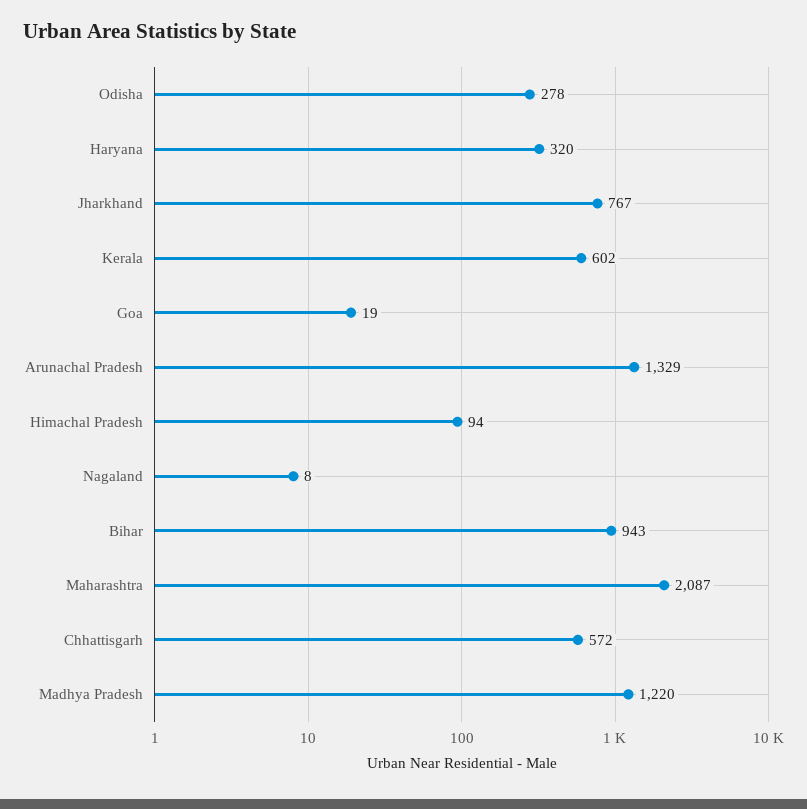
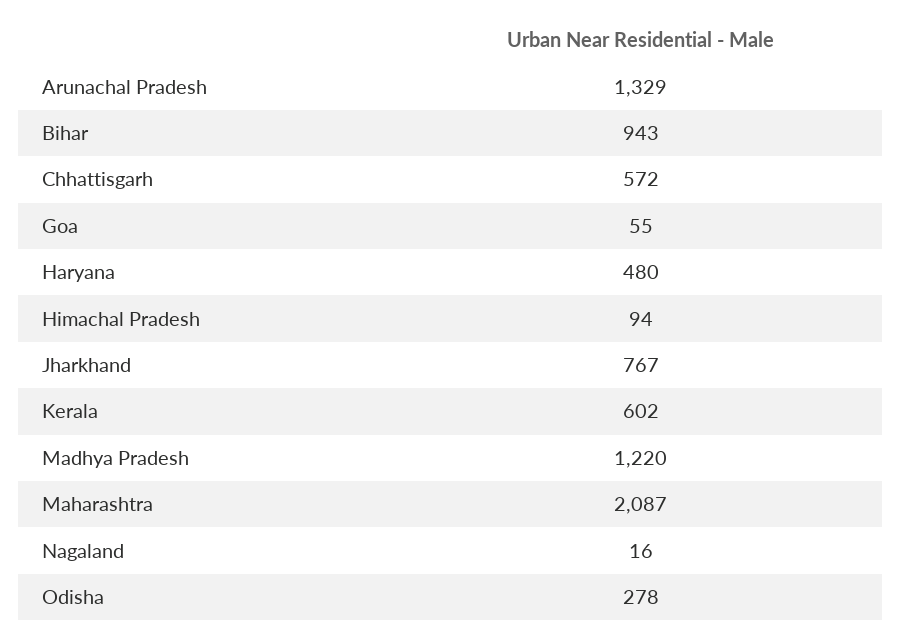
  {
    "Odisha": 278,
-   "Haryana": 320,
+   "Haryana": 480,
    "Jharkhand": 767,
    "Kerala": 602,
-   "Goa": 19,
+   "Goa": 55,
    "Arunachal Pradesh": 1329,
    "Himachal Pradesh": 94,
-   "Nagaland": 8,
+   "Nagaland": 16,
    "Bihar": 943,
    "Maharashtra": 2087,
    "Chhattisgarh": 572,
    "Madhya Pradesh": 1220
  }

